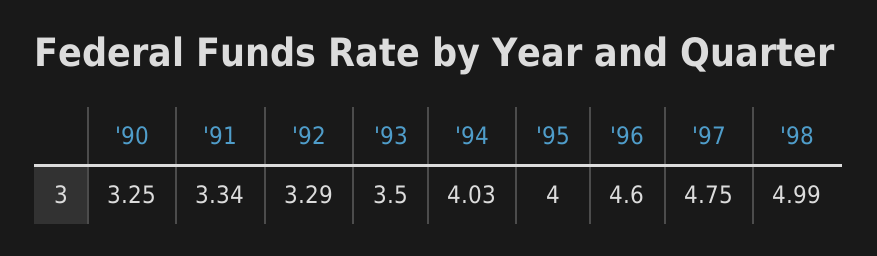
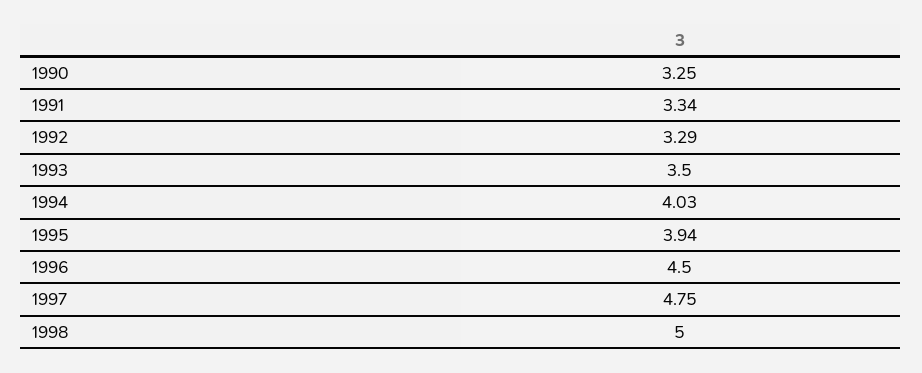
  {
    "'90": 3.25,
    "'91": 3.34,
    "'92": 3.29,
    "'93": 3.5,
    "'94": 4.03,
-   "'95": 4,
+   "'95": 3.94,
-   "'96": 4.6,
+   "'96": 4.5,
    "'97": 4.75,
-   "'98": 4.99
+   "'98": 5
  }

